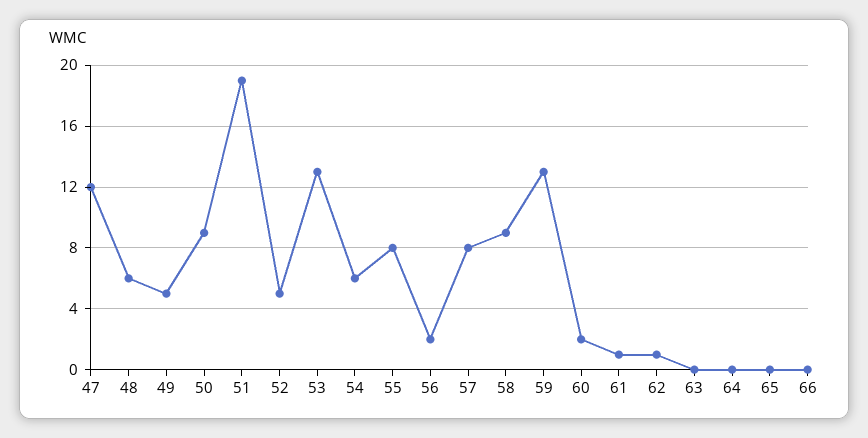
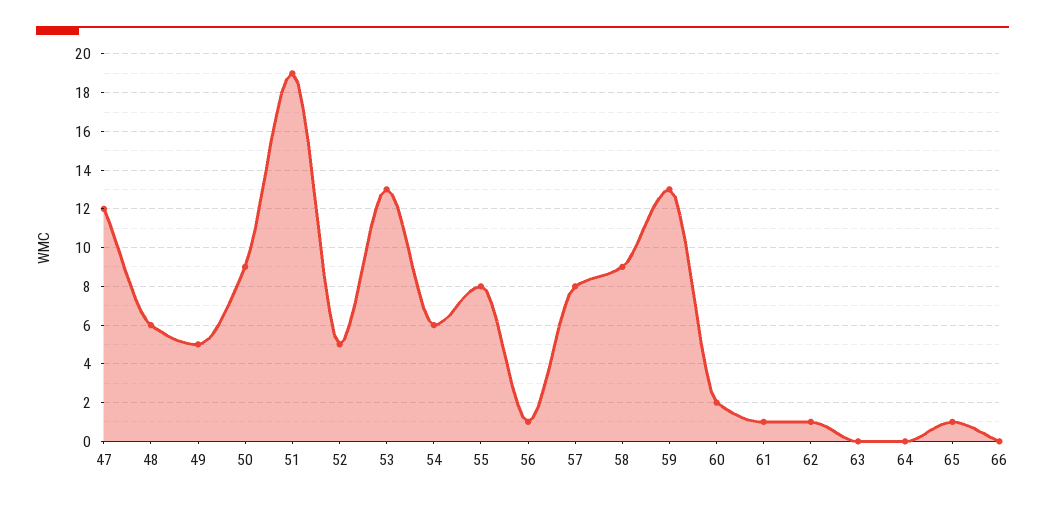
  {
    "47": 12,
    "48": 6,
    "49": 5,
    "50": 9,
    "51": 19,
    "52": 5,
    "53": 13,
    "54": 6,
    "55": 8,
-   "56": 2,
+   "56": 1,
    "57": 8,
    "58": 9,
    "59": 13,
    "60": 2,
    "61": 1,
    "62": 1,
    "63": 0,
    "64": 0,
-   "65": 0,
+   "65": 1,
    "66": 0
  }

